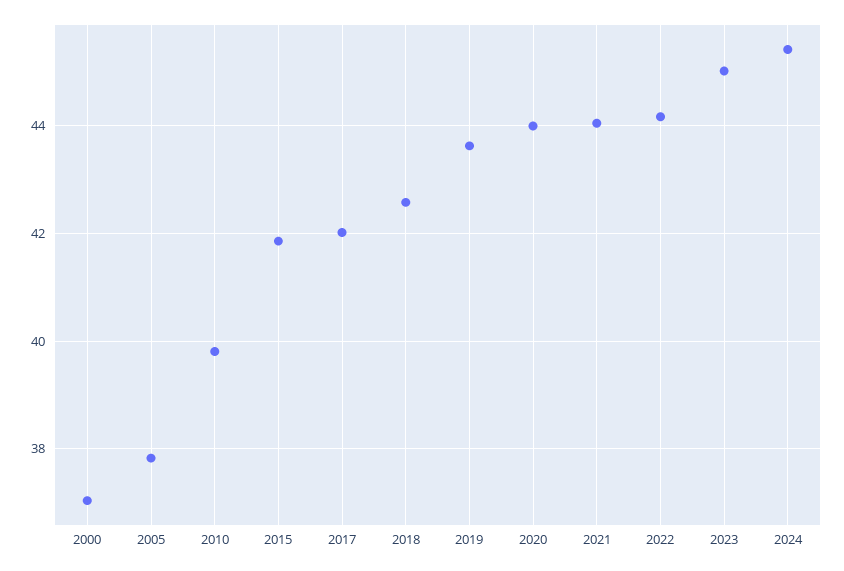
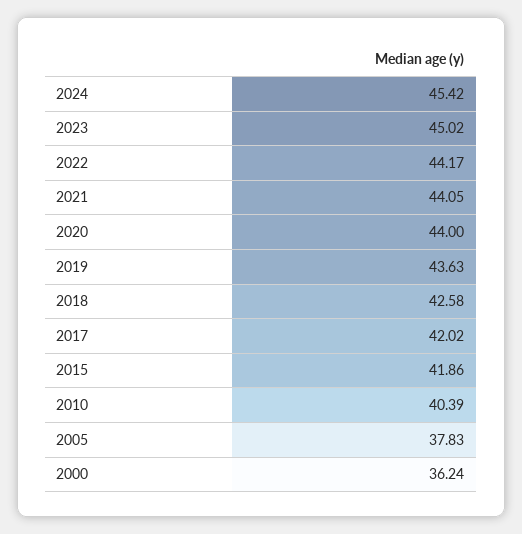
  {
-   "2000": 37,
+   "2000": 36.24,
    "2005": 37.83,
-   "2010": 39.8,
+   "2010": 40.39,
    "2015": 41.86,
    "2017": 42.02,
    "2018": 42.58,
    "2019": 43.63,
    "2020": 44,
    "2021": 44.05,
    "2022": 44.17,
    "2023": 45.02,
    "2024": 45.42
  }

